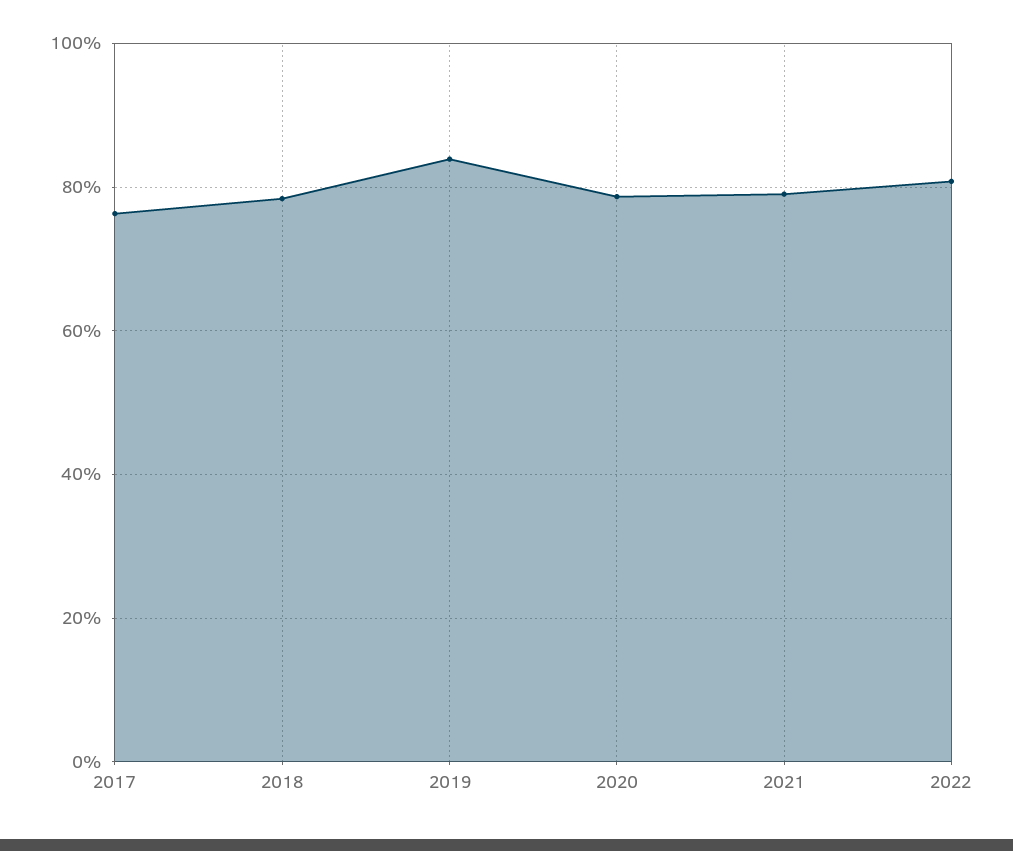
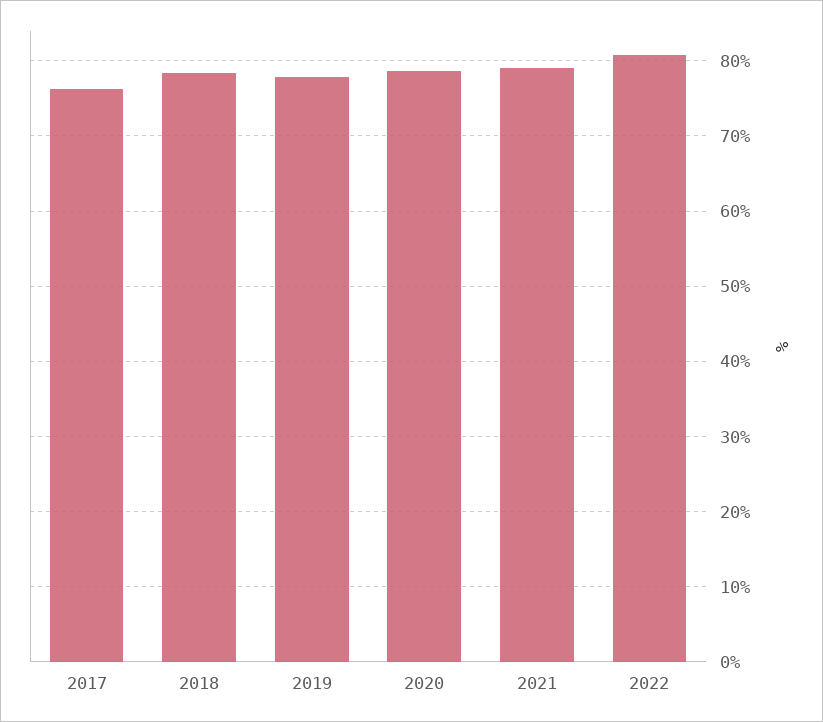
  {
    "2017": 76,
    "2018": 78,
-   "2019": 84,
+   "2019": 78,
    "2020": 79,
    "2021": 79,
    "2022": 81
  }

